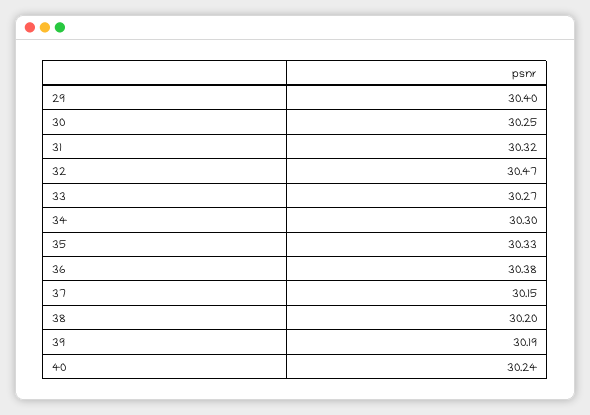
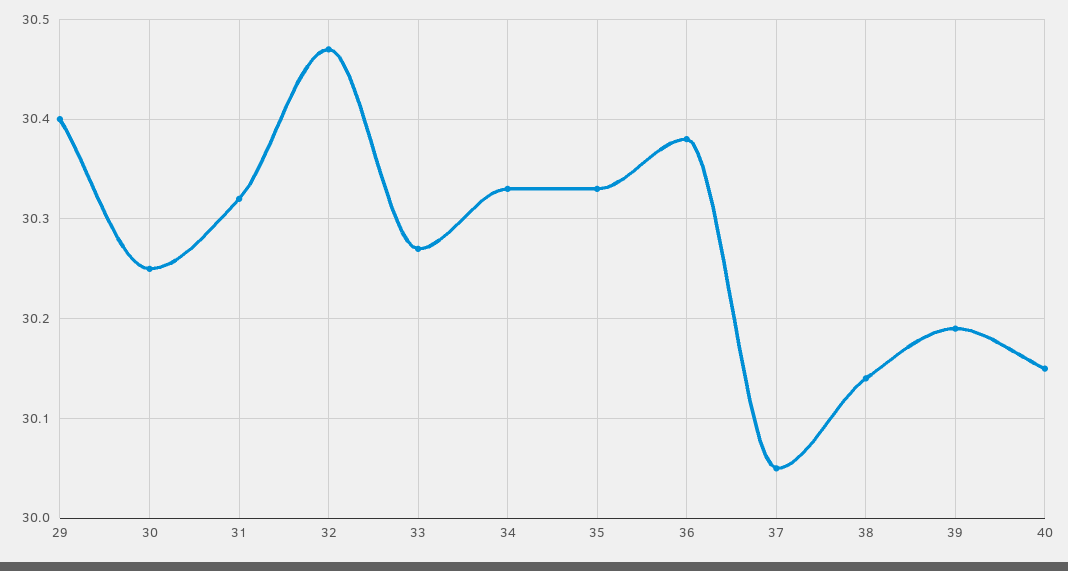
  {
    "29": 30.4,
    "30": 30.25,
    "31": 30.32,
    "32": 30.47,
    "33": 30.27,
-   "34": 30.3,
+   "34": 30.33,
    "35": 30.33,
    "36": 30.38,
-   "37": 30.15,
+   "37": 30.05,
-   "38": 30.2,
+   "38": 30.14,
    "39": 30.19,
-   "40": 30.24
+   "40": 30.15
  }

